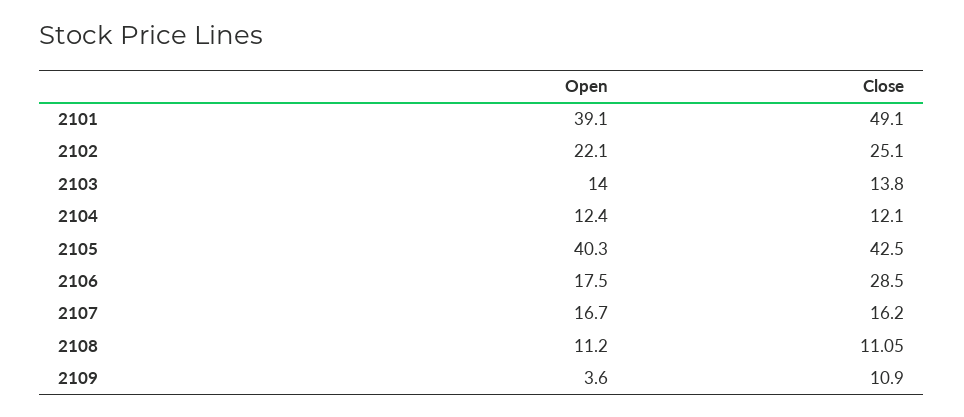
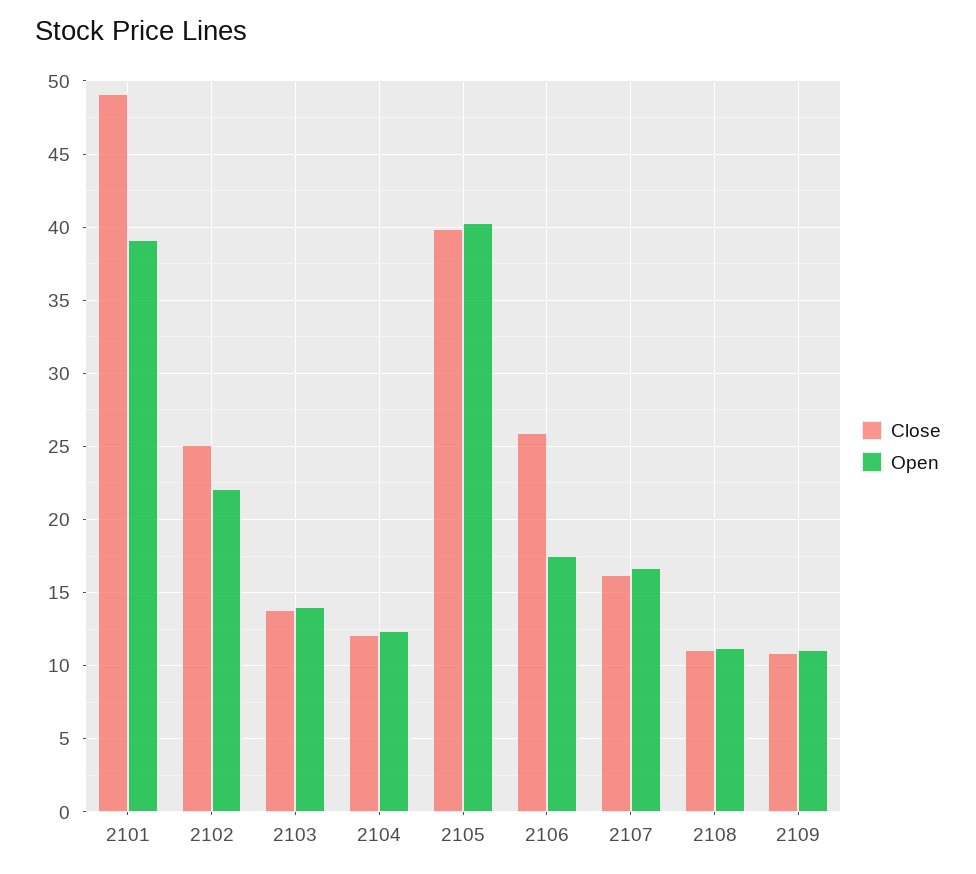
  {
    "Open": {
      "2101": 39.1,
      "2102": 22.1,
      "2103": 14,
      "2104": 12.4,
      "2105": 40.3,
      "2106": 17.5,
      "2107": 16.7,
      "2108": 11.2,
-     "2109": 3.6
+     "2109": 11
    },
    "Close": {
      "2101": 49.1,
      "2102": 25.1,
      "2103": 13.8,
      "2104": 12.1,
-     "2105": 42.5,
+     "2105": 40,
-     "2106": 28.5,
+     "2106": 26,
      "2107": 16.2,
      "2108": 11.05,
      "2109": 10.9
    }
  }

